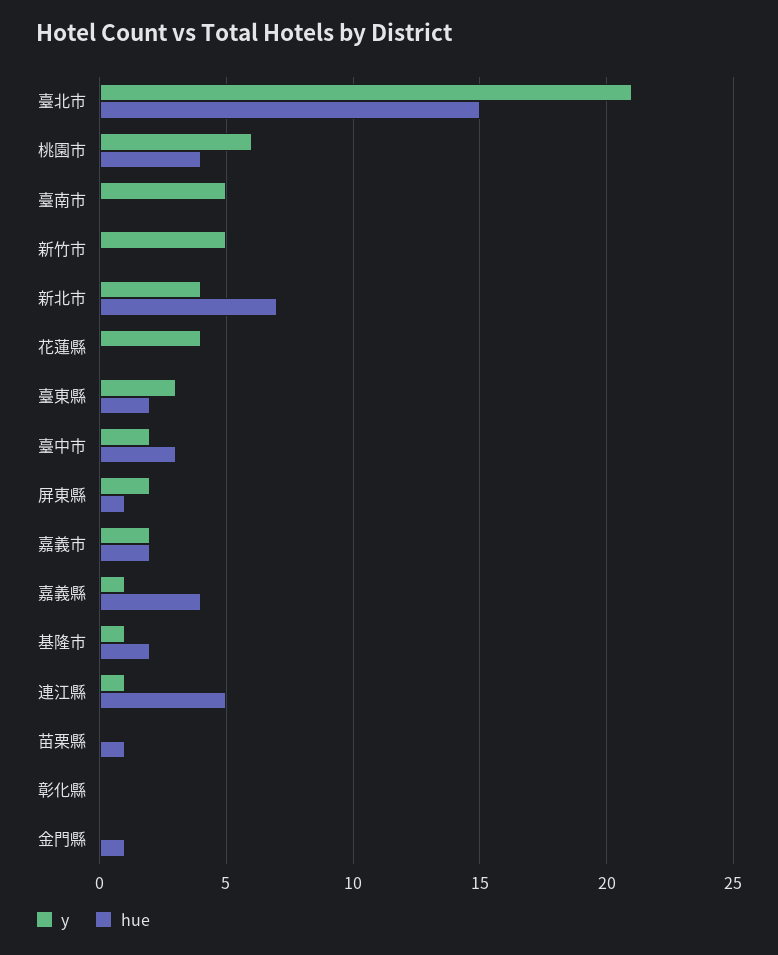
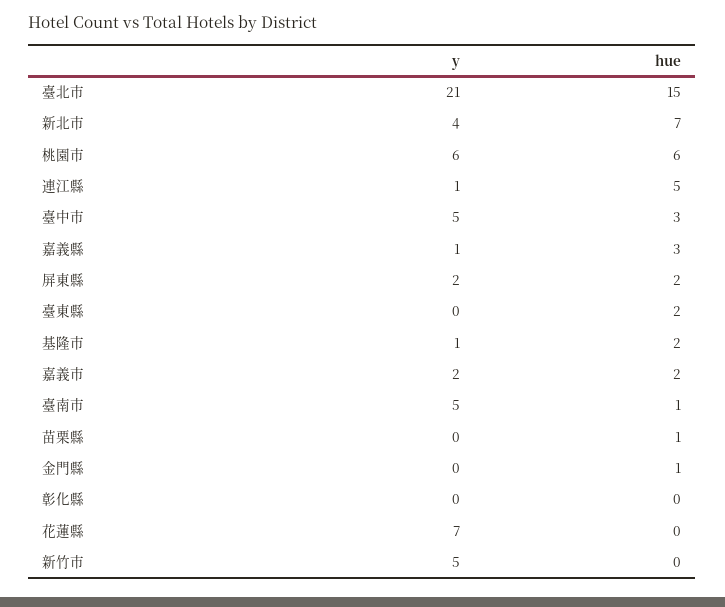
  {
    "y": {
      "臺北市": 21,
      "桃園市": 6,
      "臺南市": 5,
      "新竹市": 5,
      "新北市": 4,
-     "花蓮縣": 4,
+     "花蓮縣": 7,
-     "臺東縣": 3,
+     "臺東縣": 0,
-     "臺中市": 2,
+     "臺中市": 5,
      "屏東縣": 2,
      "嘉義市": 2,
      "嘉義縣": 1,
      "基隆市": 1,
      "連江縣": 1,
      "苗栗縣": 0,
      "彰化縣": 0,
      "金門縣": 0
    },
    "hue": {
      "臺北市": 15,
-     "桃園市": 4,
+     "桃園市": 6,
-     "臺南市": 0,
+     "臺南市": 1,
      "新竹市": 0,
      "新北市": 7,
      "花蓮縣": 0,
      "臺東縣": 2,
      "臺中市": 3,
-     "屏東縣": 1,
+     "屏東縣": 2,
      "嘉義市": 2,
-     "嘉義縣": 4,
+     "嘉義縣": 3,
      "基隆市": 2,
      "連江縣": 5,
      "苗栗縣": 1,
      "彰化縣": 0,
      "金門縣": 1
    }
  }

